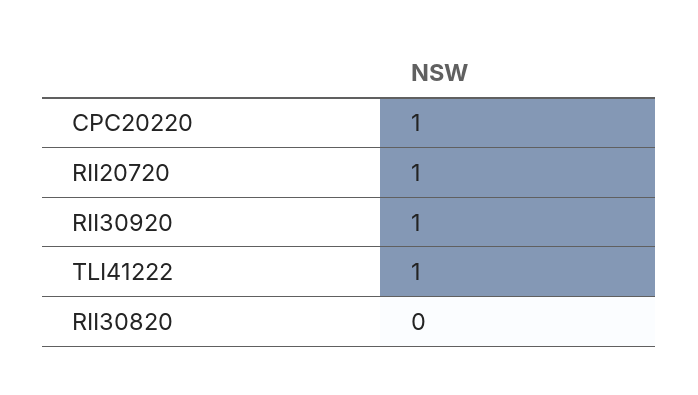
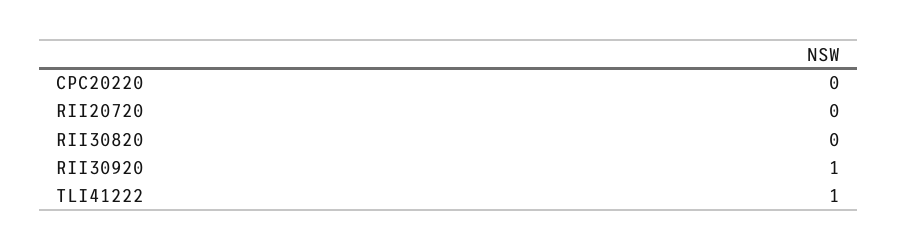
  {
-   "CPC20220": 1,
+   "CPC20220": 0,
-   "RII20720": 1,
+   "RII20720": 0,
    "RII30920": 1,
    "TLI41222": 1,
    "RII30820": 0
  }

